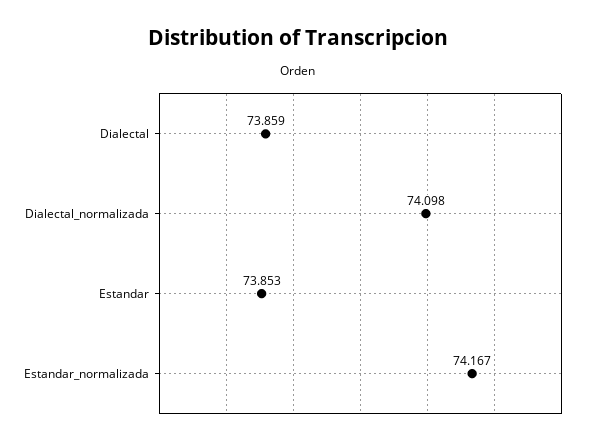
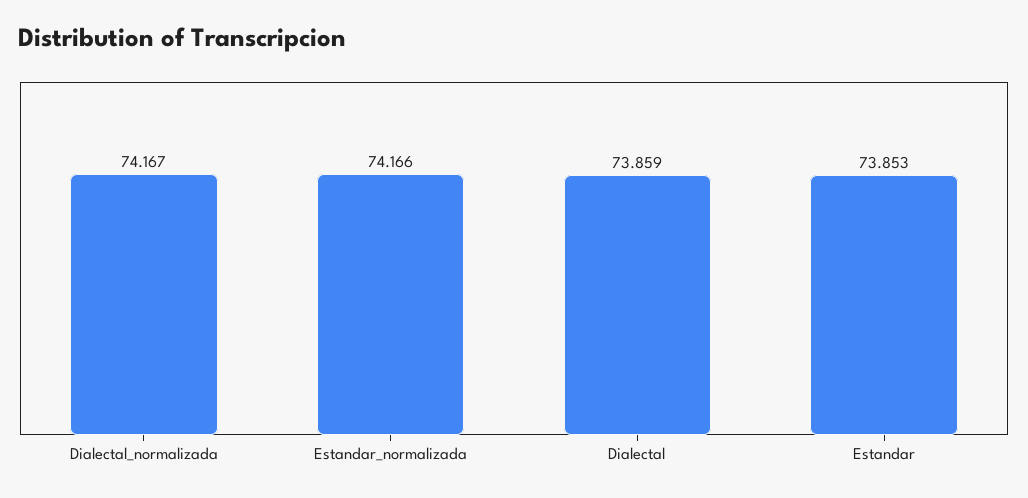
  {
    "Dialectal": 73.859,
-   "Dialectal_normalizada": 74.098,
+   "Dialectal_normalizada": 74.167,
    "Estandar": 73.853,
-   "Estandar_normalizada": 74.167
+   "Estandar_normalizada": 74.166
  }

